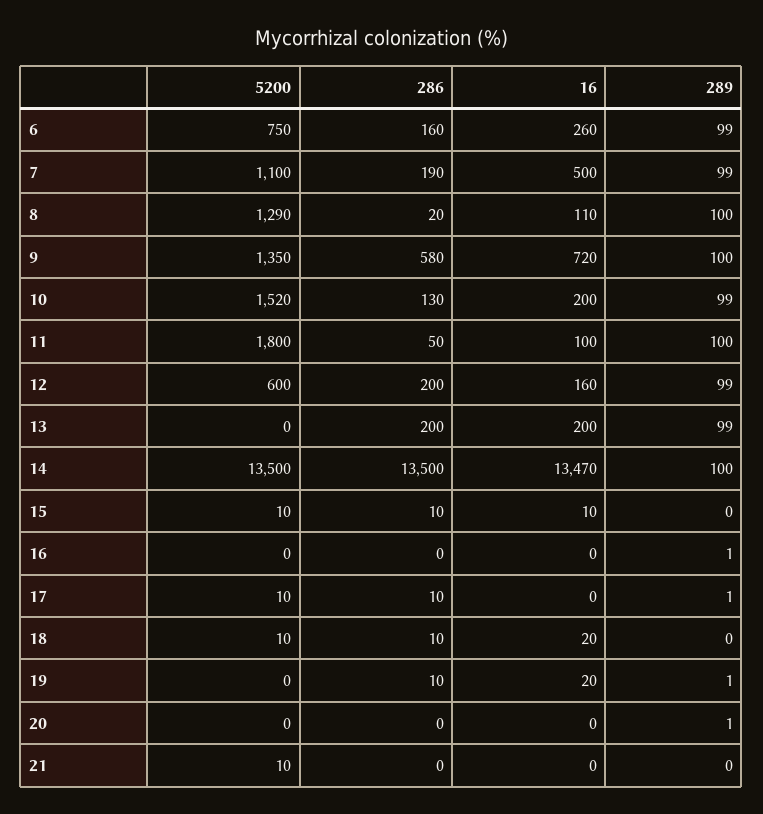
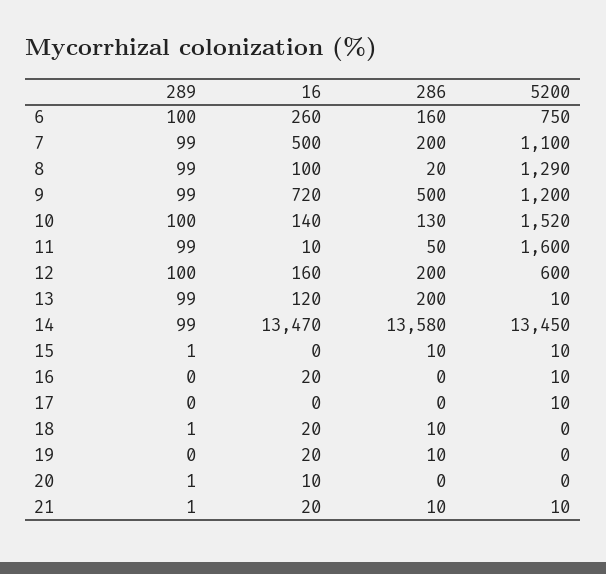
  {
    "5200": {
      "6": 750,
      "7": 1100,
      "8": 1290,
-     "9": 1350,
+     "9": 1200,
      "10": 1520,
-     "11": 1800,
+     "11": 1600,
      "12": 600,
-     "13": 0,
+     "13": 10,
-     "14": 13500,
+     "14": 13450,
      "15": 10,
-     "16": 0,
+     "16": 10,
      "17": 10,
-     "18": 10,
+     "18": 0,
      "19": 0,
      "20": 0,
      "21": 10
    },
    "286": {
      "6": 160,
-     "7": 190,
+     "7": 200,
      "8": 20,
-     "9": 580,
+     "9": 500,
      "10": 130,
      "11": 50,
      "12": 200,
      "13": 200,
-     "14": 13500,
+     "14": 13580,
      "15": 10,
      "16": 0,
-     "17": 10,
+     "17": 0,
      "18": 10,
      "19": 10,
      "20": 0,
-     "21": 0
+     "21": 10
    },
    "16": {
      "6": 260,
      "7": 500,
-     "8": 110,
+     "8": 100,
      "9": 720,
-     "10": 200,
+     "10": 140,
-     "11": 100,
+     "11": 10,
      "12": 160,
-     "13": 200,
+     "13": 120,
      "14": 13470,
-     "15": 10,
+     "15": 0,
-     "16": 0,
+     "16": 20,
      "17": 0,
      "18": 20,
      "19": 20,
-     "20": 0,
+     "20": 10,
-     "21": 0
+     "21": 20
    },
    "289": {
-     "6": 99,
+     "6": 100,
      "7": 99,
-     "8": 100,
+     "8": 99,
-     "9": 100,
+     "9": 99,
-     "10": 99,
+     "10": 100,
-     "11": 100,
+     "11": 99,
-     "12": 99,
+     "12": 100,
      "13": 99,
-     "14": 100,
+     "14": 99,
-     "15": 0,
+     "15": 1,
-     "16": 1,
+     "16": 0,
-     "17": 1,
+     "17": 0,
-     "18": 0,
+     "18": 1,
-     "19": 1,
+     "19": 0,
      "20": 1,
-     "21": 0
+     "21": 1
    }
  }

